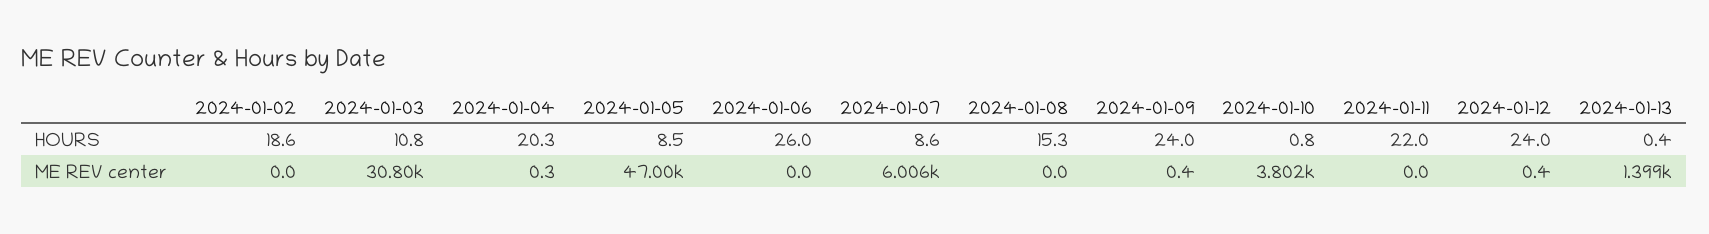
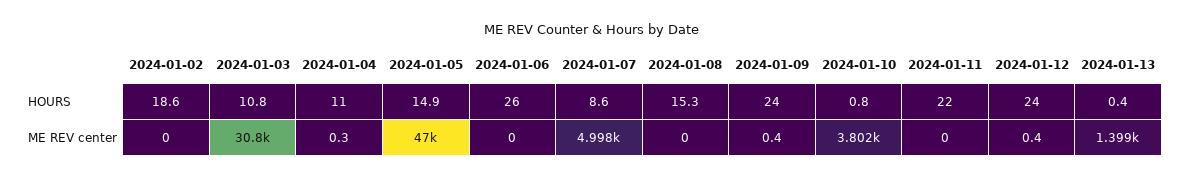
  {
    "2024-01-02": {
      "HOURS": 18.6,
      "ME REV center": 0
    },
    "2024-01-03": {
      "HOURS": 10.8,
      "ME REV center": 30800
    },
    "2024-01-04": {
-     "HOURS": 20.3,
+     "HOURS": 11,
      "ME REV center": 0.3
    },
    "2024-01-05": {
-     "HOURS": 8.5,
+     "HOURS": 14.9,
      "ME REV center": 47000
    },
    "2024-01-06": {
      "HOURS": 26,
      "ME REV center": 0
    },
    "2024-01-07": {
      "HOURS": 8.6,
-     "ME REV center": 6006
+     "ME REV center": 4998
    },
    "2024-01-08": {
      "HOURS": 15.3,
      "ME REV center": 0
    },
    "2024-01-09": {
      "HOURS": 24,
      "ME REV center": 0.4
    },
    "2024-01-10": {
      "HOURS": 0.8,
      "ME REV center": 3802
    },
    "2024-01-11": {
      "HOURS": 22,
      "ME REV center": 0
    },
    "2024-01-12": {
      "HOURS": 24,
      "ME REV center": 0.4
    },
    "2024-01-13": {
      "HOURS": 0.4,
      "ME REV center": 1399
    }
  }

